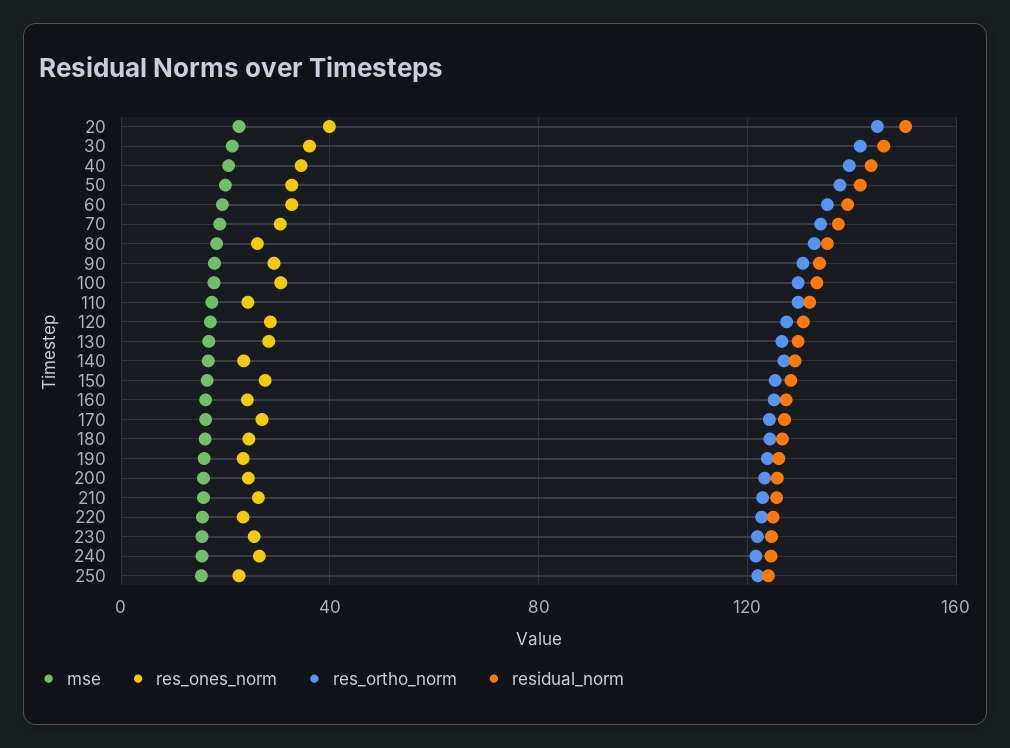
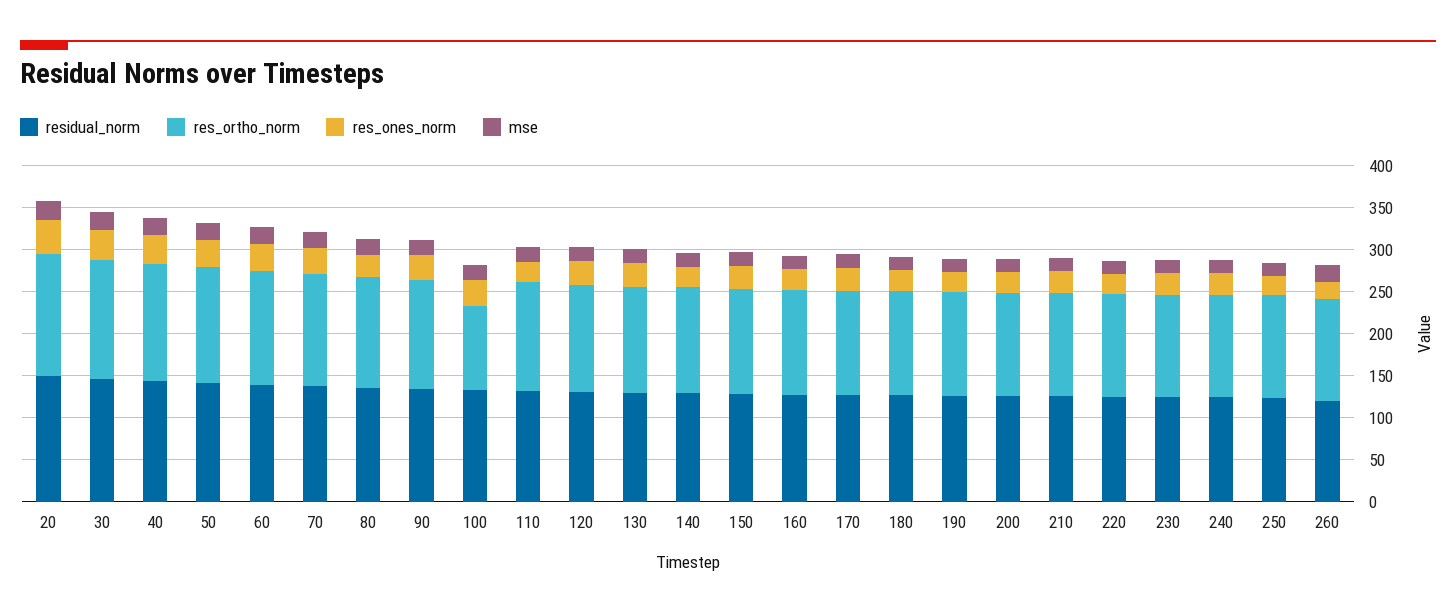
  {
    "mse": {
      "20": 25,
      "30": 20,
      "40": 20,
      "50": 20,
      "60": 20,
      "70": 20,
      "80": 20,
      "90": 20,
      "100": 20,
      "110": 15,
      "120": 15,
      "130": 15,
      "140": 15,
      "150": 15,
      "160": 15,
      "170": 15,
      "180": 15,
      "190": 15,
      "200": 15,
      "210": 15,
      "220": 15,
      "230": 15,
      "240": 15,
-     "250": 15
+     "250": 15,
+     "260": 20
    },
    "res_ones_norm": {
      "20": 40,
      "30": 35,
      "40": 35,
      "50": 35,
      "60": 35,
      "70": 30,
      "80": 25,
      "90": 30,
      "100": 30,
      "110": 25,
      "120": 30,
      "130": 30,
      "140": 25,
      "150": 30,
      "160": 25,
      "170": 25,
      "180": 25,
      "190": 25,
      "200": 25,
      "210": 25,
      "220": 25,
      "230": 25,
      "240": 25,
-     "250": 25
+     "250": 25,
+     "260": 20
    },
    "res_ortho_norm": {
      "20": 145,
      "30": 140,
      "40": 140,
      "50": 140,
      "60": 135,
      "70": 135,
      "80": 135,
      "90": 130,
-     "100": 130,
+     "100": 100,
      "110": 130,
      "120": 130,
      "130": 125,
      "140": 125,
      "150": 125,
      "160": 125,
      "170": 125,
      "180": 125,
      "190": 125,
      "200": 125,
      "210": 125,
      "220": 125,
      "230": 120,
      "240": 120,
-     "250": 120
+     "250": 120,
+     "260": 120
    },
    "residual_norm": {
      "20": 150,
      "30": 145,
      "40": 145,
      "50": 140,
      "60": 140,
      "70": 135,
      "80": 135,
      "90": 135,
      "100": 135,
      "110": 130,
      "120": 130,
      "130": 130,
      "140": 130,
      "150": 130,
      "160": 125,
      "170": 125,
      "180": 125,
      "190": 125,
      "200": 125,
      "210": 125,
      "220": 125,
      "230": 125,
      "240": 125,
-     "250": 125
+     "250": 125,
+     "260": 120
    }
  }

